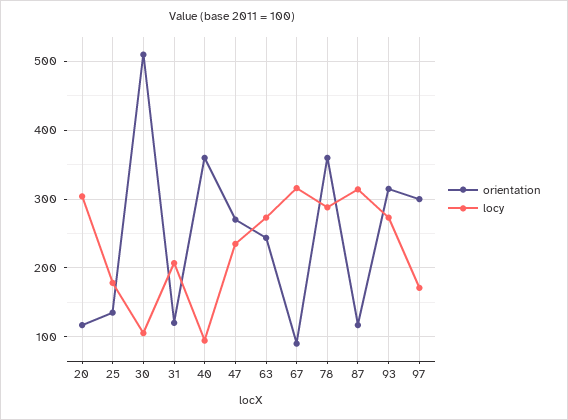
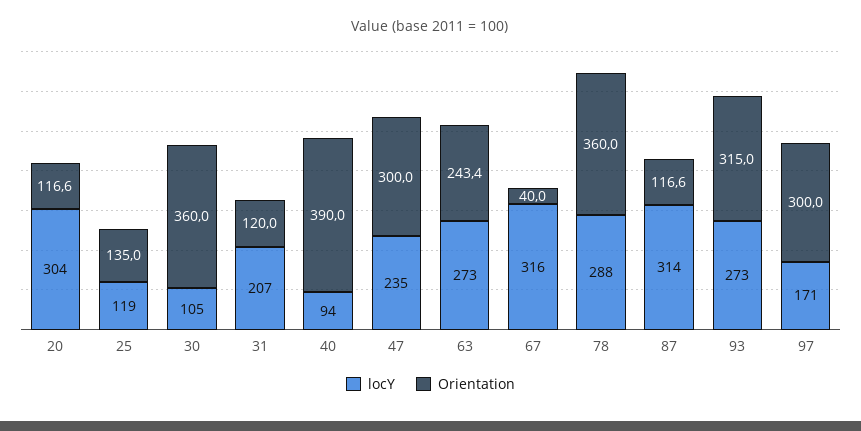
  {
    "orientation": {
      "20": 116.6,
      "25": 135,
-     "30": 510,
+     "30": 360,
      "31": 120,
-     "40": 360,
+     "40": 390,
-     "47": 270,
+     "47": 300,
      "63": 243.4,
-     "67": 90,
+     "67": 40,
      "78": 360,
      "87": 116.6,
      "93": 315,
      "97": 300
    },
    "locy": {
      "20": 304,
-     "25": 180,
+     "25": 119,
      "30": 105,
      "31": 207,
      "40": 94,
      "47": 235,
      "63": 273,
      "67": 316,
      "78": 288,
      "87": 314,
      "93": 273,
      "97": 171
    }
  }

